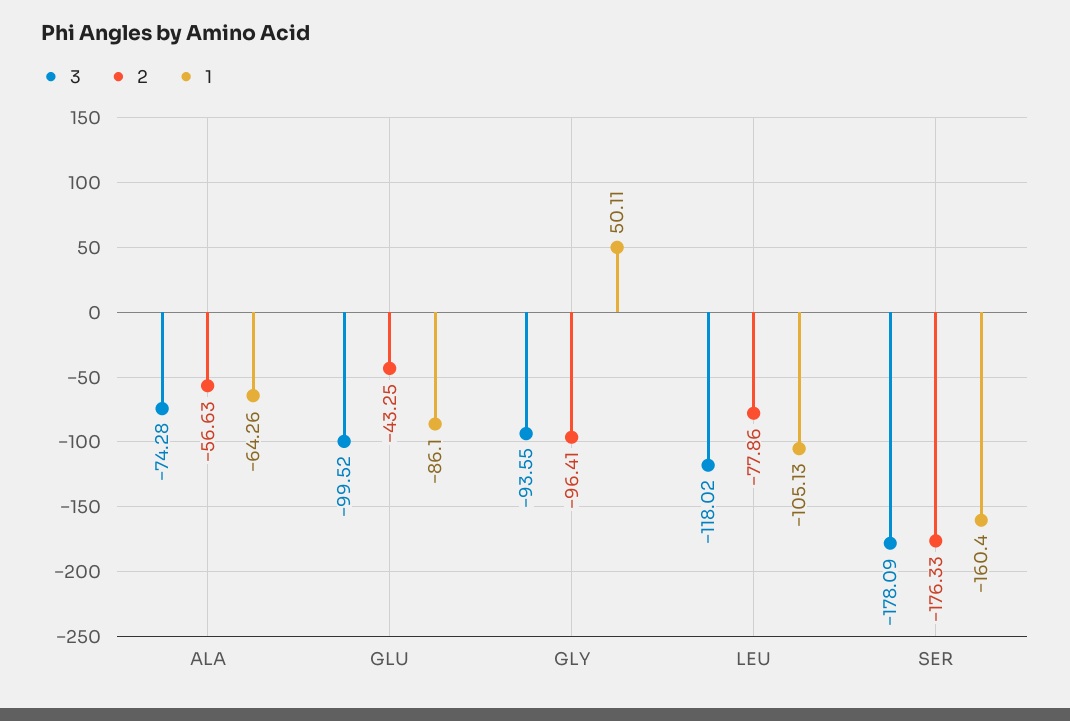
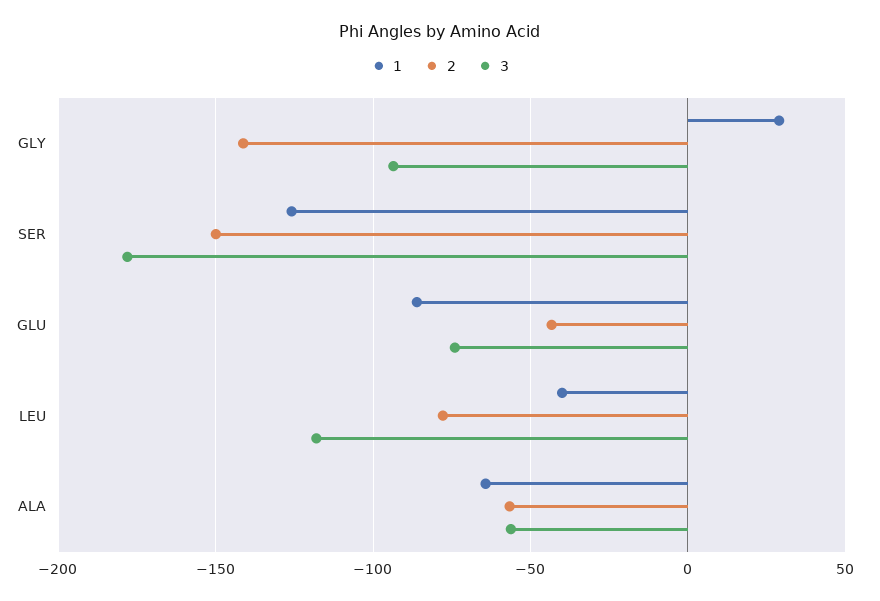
  {
    "3": {
-     "ALA": -74.28,
+     "ALA": -55,
-     "GLU": -99.52,
+     "GLU": -75,
      "GLY": -93.55,
      "LEU": -118.02,
      "SER": -178.09
    },
    "2": {
      "ALA": -56.63,
      "GLU": -43.25,
-     "GLY": -96.41,
+     "GLY": -140,
      "LEU": -77.86,
-     "SER": -176.33
+     "SER": -150
    },
    "1": {
      "ALA": -64.26,
      "GLU": -86.1,
-     "GLY": 50.11,
+     "GLY": 30,
-     "LEU": -105.13,
+     "LEU": -40,
-     "SER": -160.4
+     "SER": -125
    }
  }

